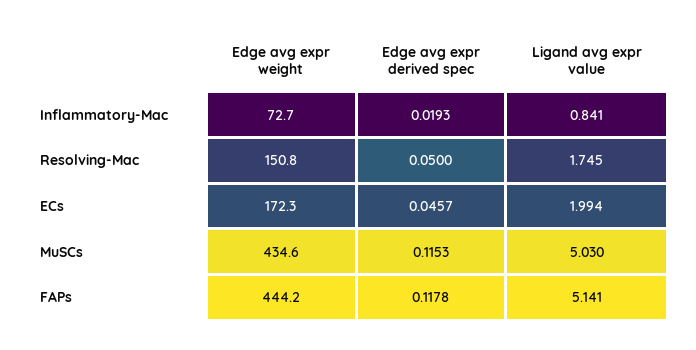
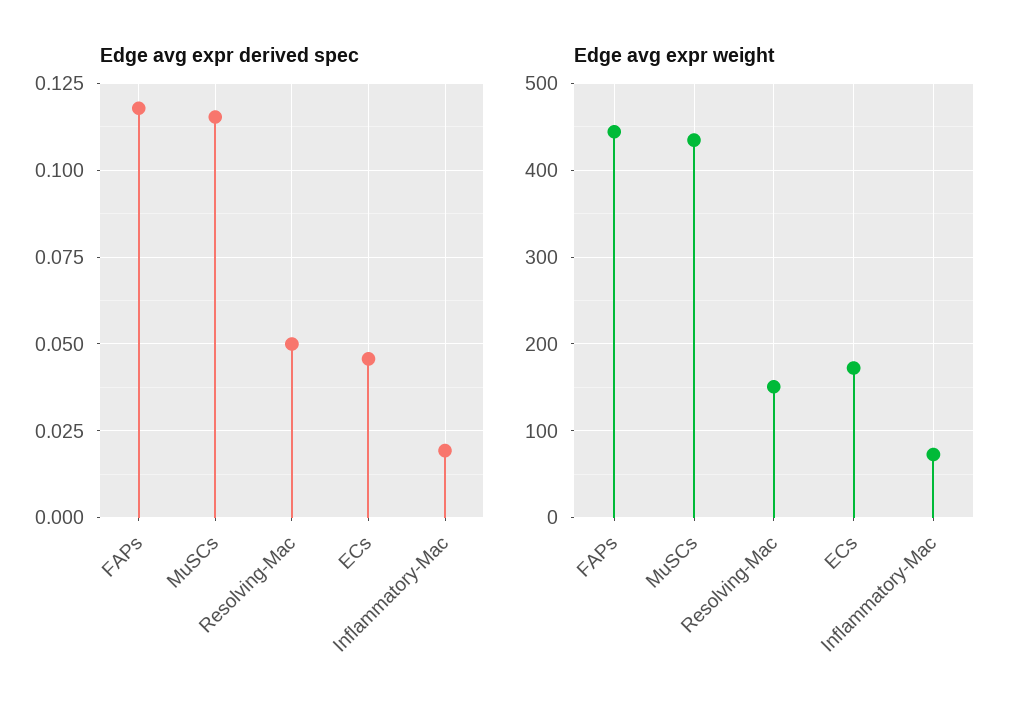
  {
    "Edge avg expr weight": {
      "Inflammatory-Mac": 72.7,
      "Resolving-Mac": 150.8,
      "ECs": 172.3,
      "MuSCs": 434.6,
      "FAPs": 444.2
    },
    "Edge avg expr derived spec": {
      "Inflammatory-Mac": 0.0193,
      "Resolving-Mac": 0.05,
      "ECs": 0.0457,
      "MuSCs": 0.1153,
      "FAPs": 0.1178
-   },
+   }
-   "Ligand avg expr value": {
-     "Inflammatory-Mac": 0.841,
-     "Resolving-Mac": 1.745,
-     "ECs": 1.994,
-     "MuSCs": 5.03,
-     "FAPs": 5.141
-   }
  }

